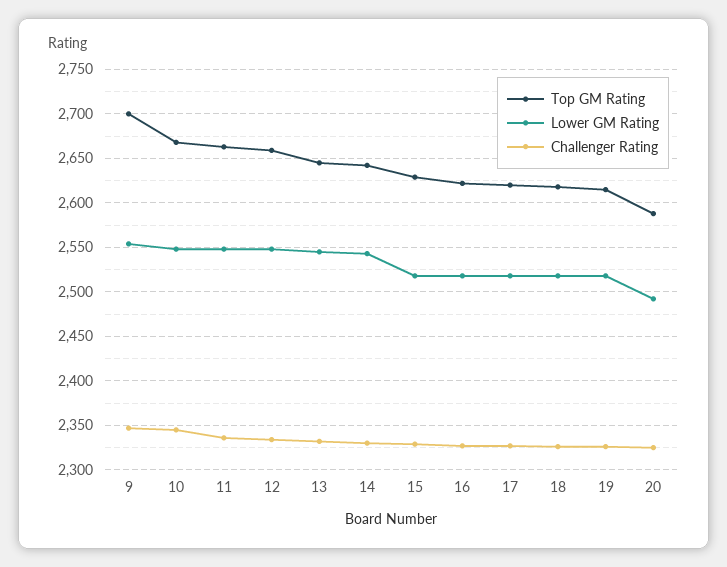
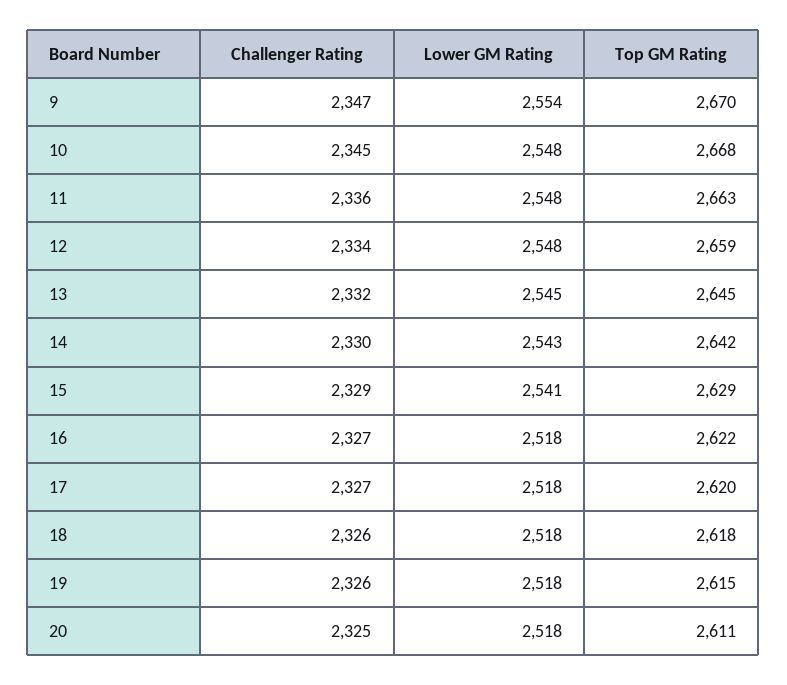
  {
    "Top GM Rating": {
-     "9": 2700,
+     "9": 2670,
      "10": 2668,
      "11": 2663,
      "12": 2659,
      "13": 2645,
      "14": 2642,
      "15": 2629,
      "16": 2622,
      "17": 2620,
      "18": 2618,
      "19": 2615,
-     "20": 2590
+     "20": 2611
    },
    "Lower GM Rating": {
      "9": 2554,
      "10": 2548,
      "11": 2548,
      "12": 2548,
      "13": 2545,
      "14": 2543,
-     "15": 2520,
+     "15": 2541,
      "16": 2518,
      "17": 2518,
      "18": 2518,
      "19": 2518,
-     "20": 2490
+     "20": 2518
    },
    "Challenger Rating": {
      "9": 2347,
      "10": 2345,
      "11": 2336,
      "12": 2334,
      "13": 2332,
      "14": 2330,
      "15": 2329,
      "16": 2327,
      "17": 2327,
      "18": 2326,
      "19": 2326,
      "20": 2325
    }
  }

